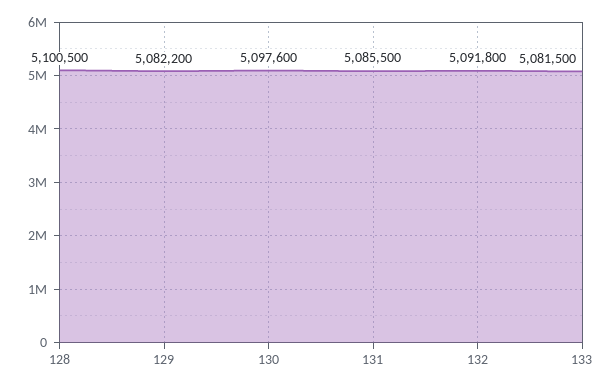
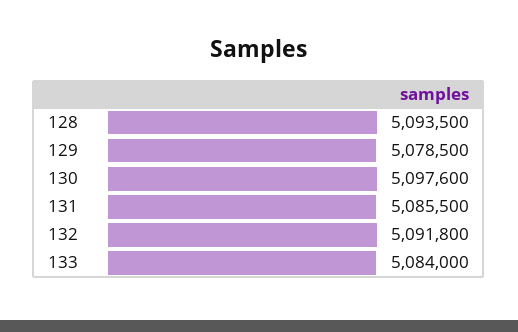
  {
-   "128": 5100500,
+   "128": 5093500,
-   "129": 5082200,
+   "129": 5078500,
    "130": 5097600,
    "131": 5085500,
    "132": 5091800,
-   "133": 5081500
+   "133": 5084000
  }

